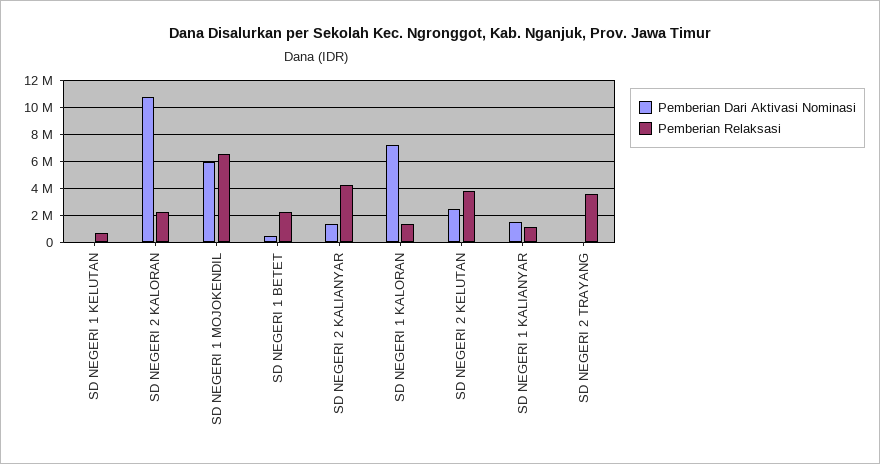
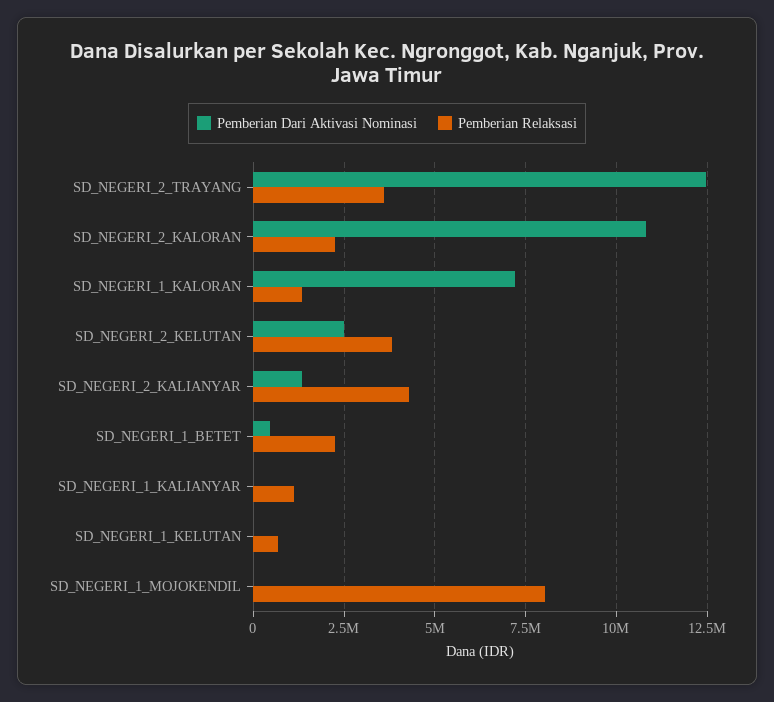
  {
    "Pemberian Dari Aktivasi Nominasi": {
      "SD NEGERI 1 KELUTAN": 0,
      "SD NEGERI 2 KALORAN": 10750000,
-     "SD NEGERI 1 MOJOKENDIL": 6000000,
+     "SD NEGERI 1 MOJOKENDIL": 0,
      "SD NEGERI 1 BETET": 500000,
      "SD NEGERI 2 KALIANYAR": 1250000,
      "SD NEGERI 1 KALORAN": 7250000,
      "SD NEGERI 2 KELUTAN": 2500000,
-     "SD NEGERI 1 KALIANYAR": 1500000,
+     "SD NEGERI 1 KALIANYAR": 0,
-     "SD NEGERI 2 TRAYANG": 0
+     "SD NEGERI 2 TRAYANG": 12500000
    },
    "Pemberian Relaksasi": {
      "SD NEGERI 1 KELUTAN": 750000,
      "SD NEGERI 2 KALORAN": 2250000,
-     "SD NEGERI 1 MOJOKENDIL": 6500000,
+     "SD NEGERI 1 MOJOKENDIL": 8000000,
      "SD NEGERI 1 BETET": 2250000,
      "SD NEGERI 2 KALIANYAR": 4250000,
      "SD NEGERI 1 KALORAN": 1250000,
      "SD NEGERI 2 KELUTAN": 3750000,
      "SD NEGERI 1 KALIANYAR": 1250000,
      "SD NEGERI 2 TRAYANG": 3500000
    }
  }

